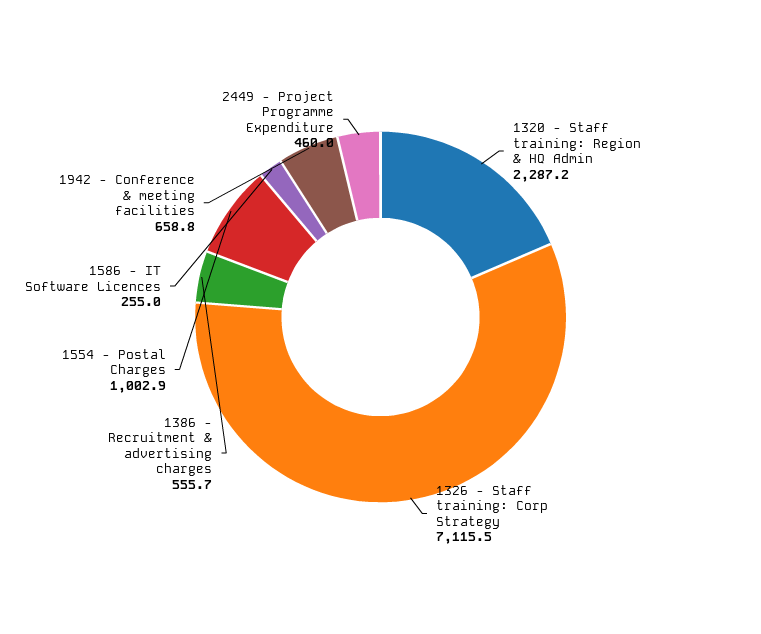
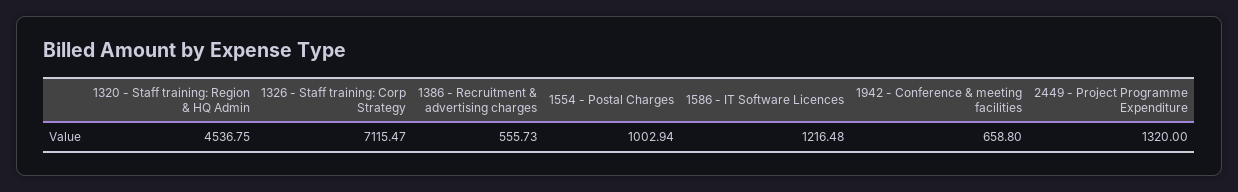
  {
-   "1320 - Staff training: Region & HQ Admin": 2287.2,
+   "1320 - Staff training: Region & HQ Admin": 4536.75,
    "1326 - Staff training: Corp Strategy": 7115.47,
    "1386 - Recruitment & advertising charges": 555.73,
    "1554 - Postal Charges": 1002.94,
-   "1586 - IT Software Licences": 255,
+   "1586 - IT Software Licences": 1216.48,
    "1942 - Conference & meeting facilities": 658.8,
-   "2449 - Project Programme Expenditure": 460
+   "2449 - Project Programme Expenditure": 1320
  }

